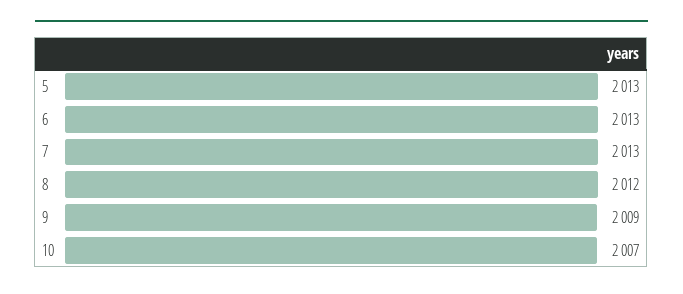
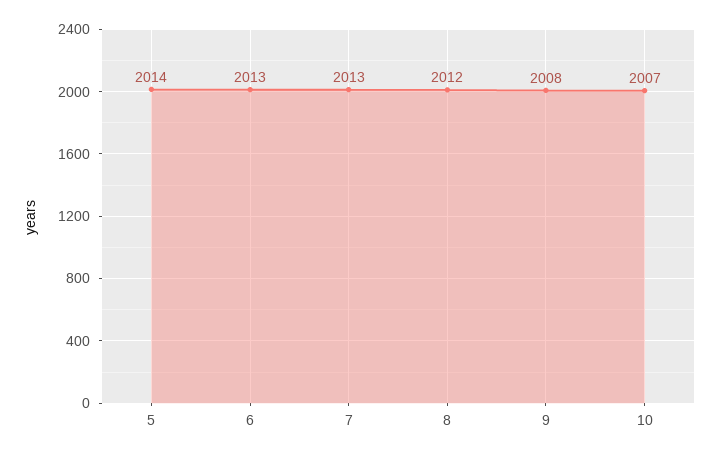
  {
-   "5": 2013,
+   "5": 2014,
    "6": 2013,
    "7": 2013,
    "8": 2012,
-   "9": 2009,
+   "9": 2008,
    "10": 2007
  }

